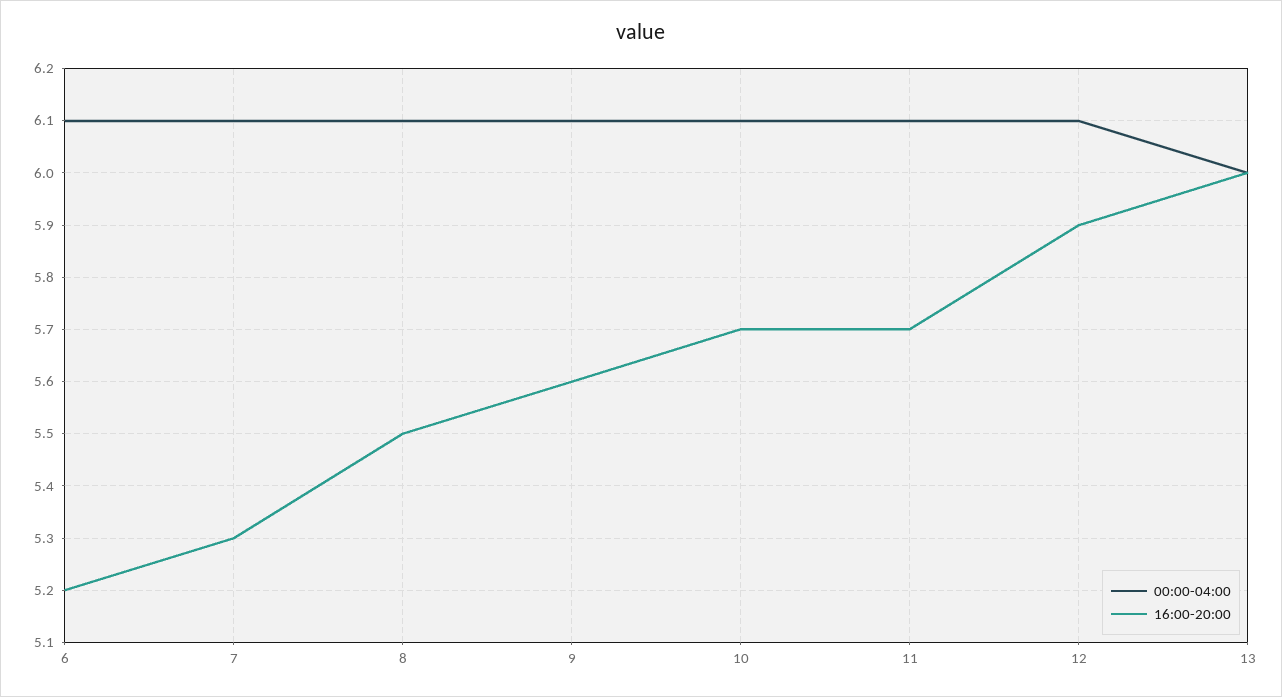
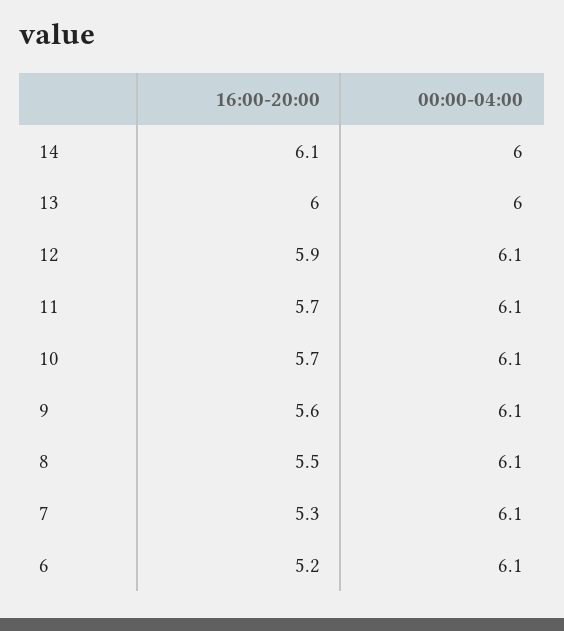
  {
    "00:00-04:00": {
      "6": 6.1,
      "7": 6.1,
      "8": 6.1,
      "9": 6.1,
      "10": 6.1,
      "11": 6.1,
      "12": 6.1,
-     "13": 6
+     "13": 6,
+     "14": 6
    },
    "16:00-20:00": {
      "6": 5.2,
      "7": 5.3,
      "8": 5.5,
      "9": 5.6,
      "10": 5.7,
      "11": 5.7,
      "12": 5.9,
-     "13": 6
+     "13": 6,
+     "14": 6.1
    }
  }

